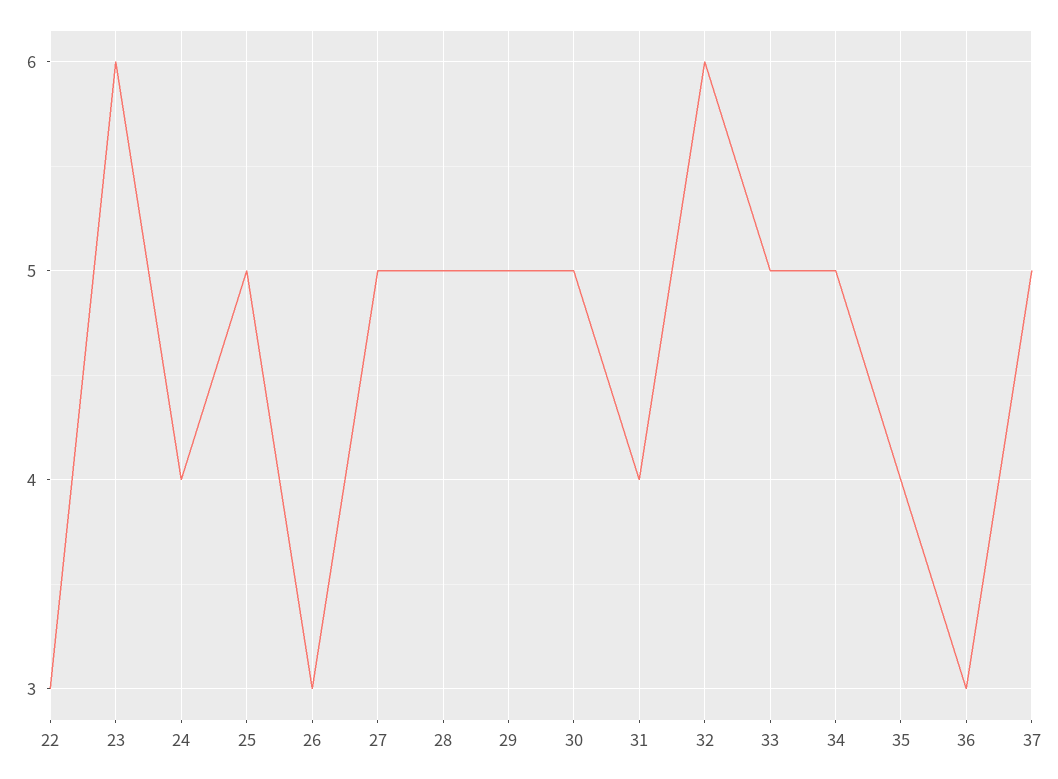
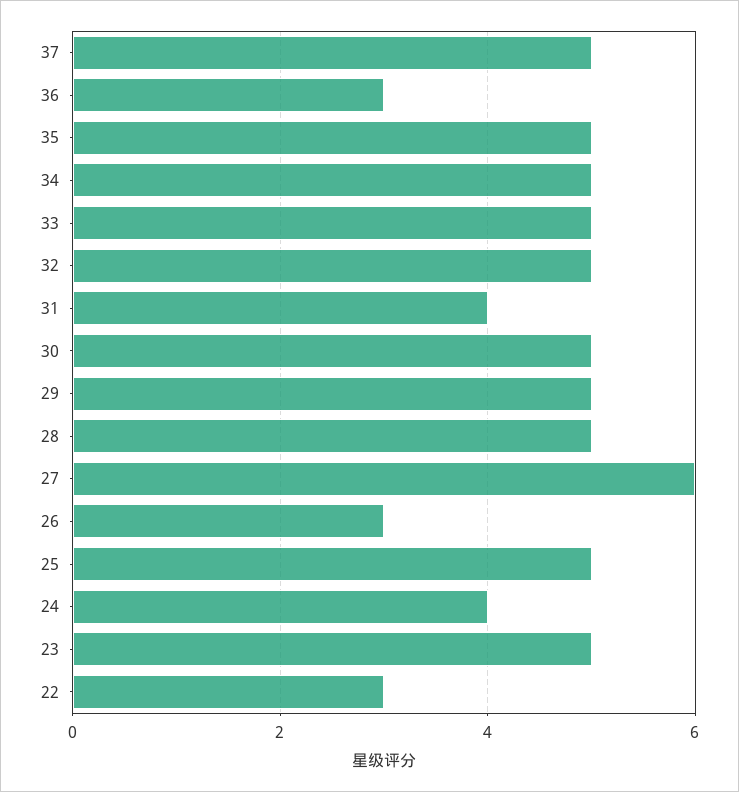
  {
    "22": 3,
-   "23": 6,
+   "23": 5,
    "24": 4,
    "25": 5,
    "26": 3,
-   "27": 5,
+   "27": 6,
    "28": 5,
    "29": 5,
    "30": 5,
    "31": 4,
-   "32": 6,
+   "32": 5,
    "33": 5,
    "34": 5,
-   "35": 4,
+   "35": 5,
    "36": 3,
    "37": 5
  }

